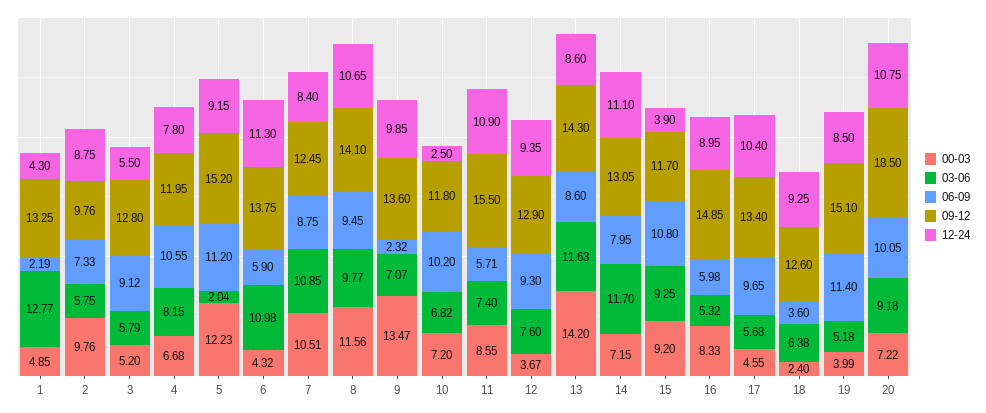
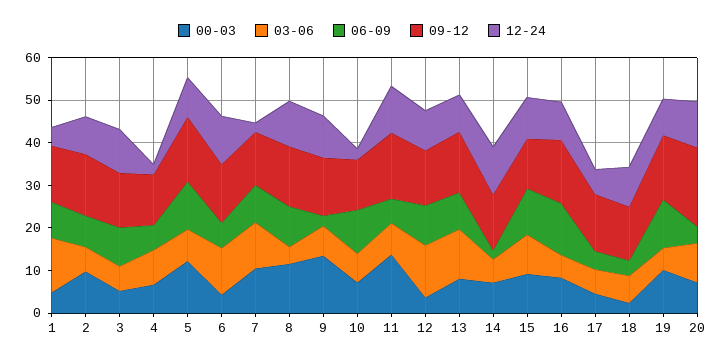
  {
    "00-03": {
      "1": 4.85,
      "2": 9.76,
      "3": 5.2,
      "4": 6.68,
      "5": 12.23,
      "6": 4.32,
      "7": 10.51,
      "8": 11.56,
      "9": 13.47,
      "10": 7.2,
-     "11": 8.55,
+     "11": 14,
      "12": 3.67,
-     "13": 14.2,
+     "13": 8,
      "14": 7.15,
      "15": 9.2,
      "16": 8.33,
      "17": 4.55,
      "18": 2.4,
-     "19": 3.99,
+     "19": 10,
      "20": 7.22
    },
    "03-06": {
      "1": 12.77,
      "2": 5.75,
      "3": 5.79,
      "4": 8.15,
-     "5": 2.04,
+     "5": 8,
      "6": 10.98,
      "7": 10.85,
-     "8": 9.77,
+     "8": 4,
      "9": 7.07,
      "10": 6.82,
      "11": 7.4,
-     "12": 7.6,
+     "12": 12,
      "13": 11.63,
-     "14": 11.7,
+     "14": 6,
      "15": 9.25,
      "16": 5.32,
      "17": 5.68,
      "18": 6.38,
      "19": 5.18,
      "20": 9.18
    },
    "06-09": {
-     "1": 2.19,
+     "1": 8,
      "2": 7.33,
      "3": 9.12,
-     "4": 10.55,
+     "4": 6,
      "5": 11.2,
      "6": 5.9,
      "7": 8.75,
      "8": 9.45,
      "9": 2.32,
      "10": 10.2,
      "11": 5.71,
      "12": 9.3,
      "13": 8.6,
-     "14": 7.95,
+     "14": 2,
      "15": 10.8,
-     "16": 5.98,
+     "16": 12,
-     "17": 9.65,
+     "17": 4,
      "18": 3.6,
      "19": 11.4,
-     "20": 10.05
+     "20": 4
    },
    "09-12": {
      "1": 13.25,
-     "2": 9.76,
+     "2": 14,
      "3": 12.8,
      "4": 11.95,
      "5": 15.2,
      "6": 13.75,
      "7": 12.45,
      "8": 14.1,
      "9": 13.6,
      "10": 11.8,
      "11": 15.5,
      "12": 12.9,
      "13": 14.3,
      "14": 13.05,
      "15": 11.7,
      "16": 14.85,
      "17": 13.4,
      "18": 12.6,
      "19": 15.1,
      "20": 18.5
    },
    "12-24": {
      "1": 4.3,
      "2": 8.75,
-     "3": 5.5,
+     "3": 10,
-     "4": 7.8,
+     "4": 2,
      "5": 9.15,
      "6": 11.3,
-     "7": 8.4,
+     "7": 2,
      "8": 10.65,
      "9": 9.85,
      "10": 2.5,
      "11": 10.9,
      "12": 9.35,
      "13": 8.6,
      "14": 11.1,
-     "15": 3.9,
+     "15": 10,
      "16": 8.95,
-     "17": 10.4,
+     "17": 6,
      "18": 9.25,
      "19": 8.5,
      "20": 10.75
    }
  }

